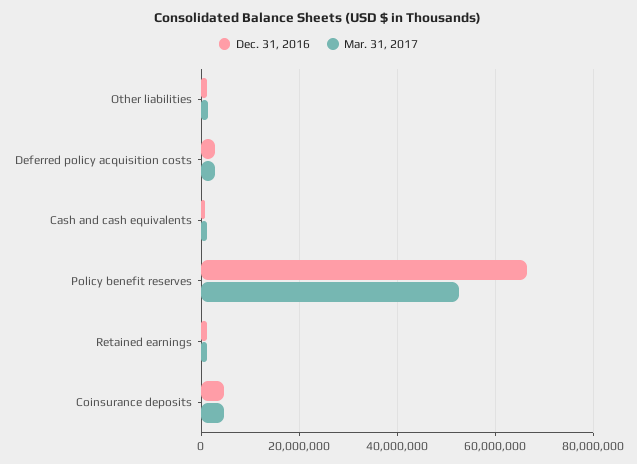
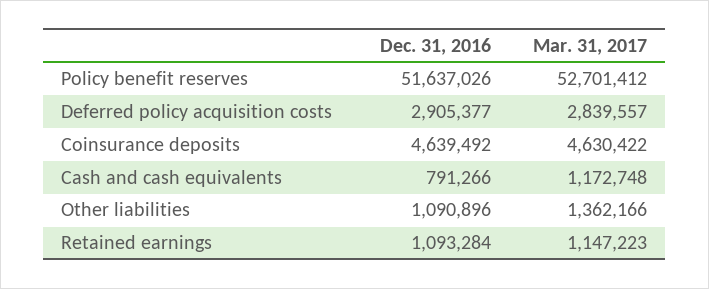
  {
    "Dec. 31, 2016": {
      "Other liabilities": 1090896,
      "Deferred policy acquisition costs": 2905377,
      "Cash and cash equivalents": 791266,
-     "Policy benefit reserves": 66000000,
+     "Policy benefit reserves": 51637026,
      "Retained earnings": 1093284,
      "Coinsurance deposits": 4639492
    },
    "Mar. 31, 2017": {
      "Other liabilities": 1362166,
      "Deferred policy acquisition costs": 2839557,
      "Cash and cash equivalents": 1172748,
      "Policy benefit reserves": 52701412,
      "Retained earnings": 1147223,
      "Coinsurance deposits": 4630422
    }
  }

